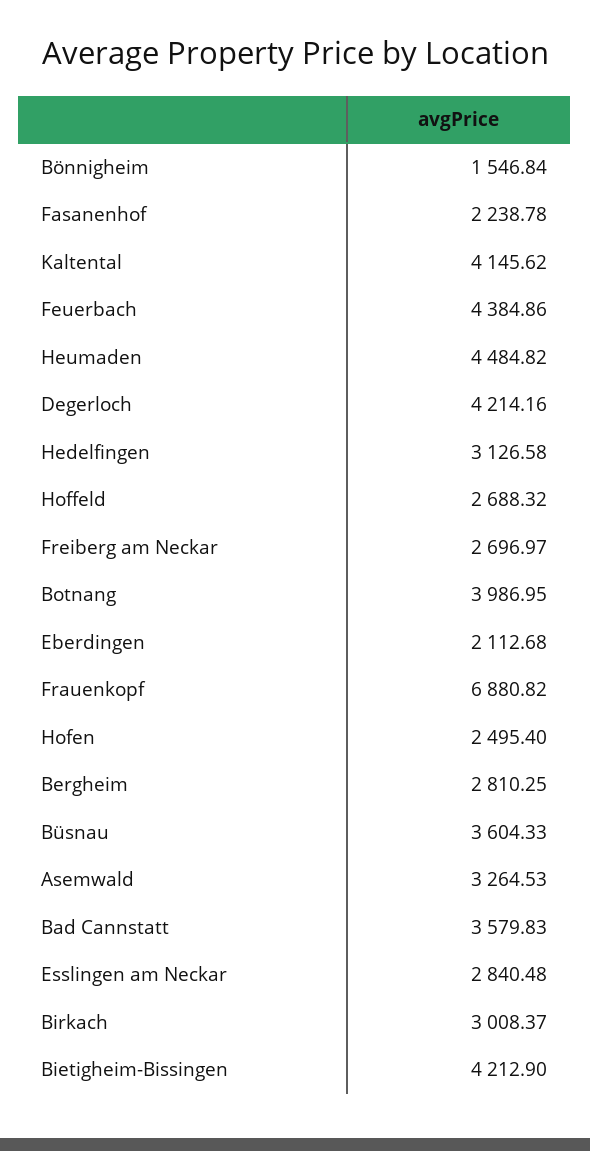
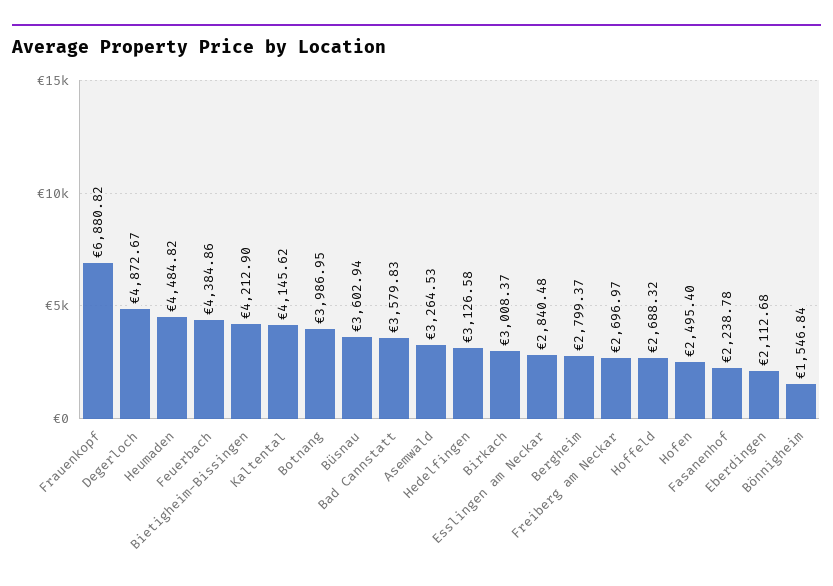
  {
    "Bönnigheim": 1546.84,
    "Fasanenhof": 2238.78,
    "Kaltental": 4145.62,
    "Feuerbach": 4384.86,
    "Heumaden": 4484.82,
-   "Degerloch": 4214.16,
+   "Degerloch": 4872.67,
    "Hedelfingen": 3126.58,
    "Hoffeld": 2688.32,
    "Freiberg am Neckar": 2696.97,
    "Botnang": 3986.95,
    "Eberdingen": 2112.68,
    "Frauenkopf": 6880.82,
    "Hofen": 2495.4,
-   "Bergheim": 2810.25,
+   "Bergheim": 2799.37,
-   "Büsnau": 3604.33,
+   "Büsnau": 3602.94,
    "Asemwald": 3264.53,
    "Bad Cannstatt": 3579.83,
    "Esslingen am Neckar": 2840.48,
    "Birkach": 3008.37,
    "Bietigheim-Bissingen": 4212.9
  }

